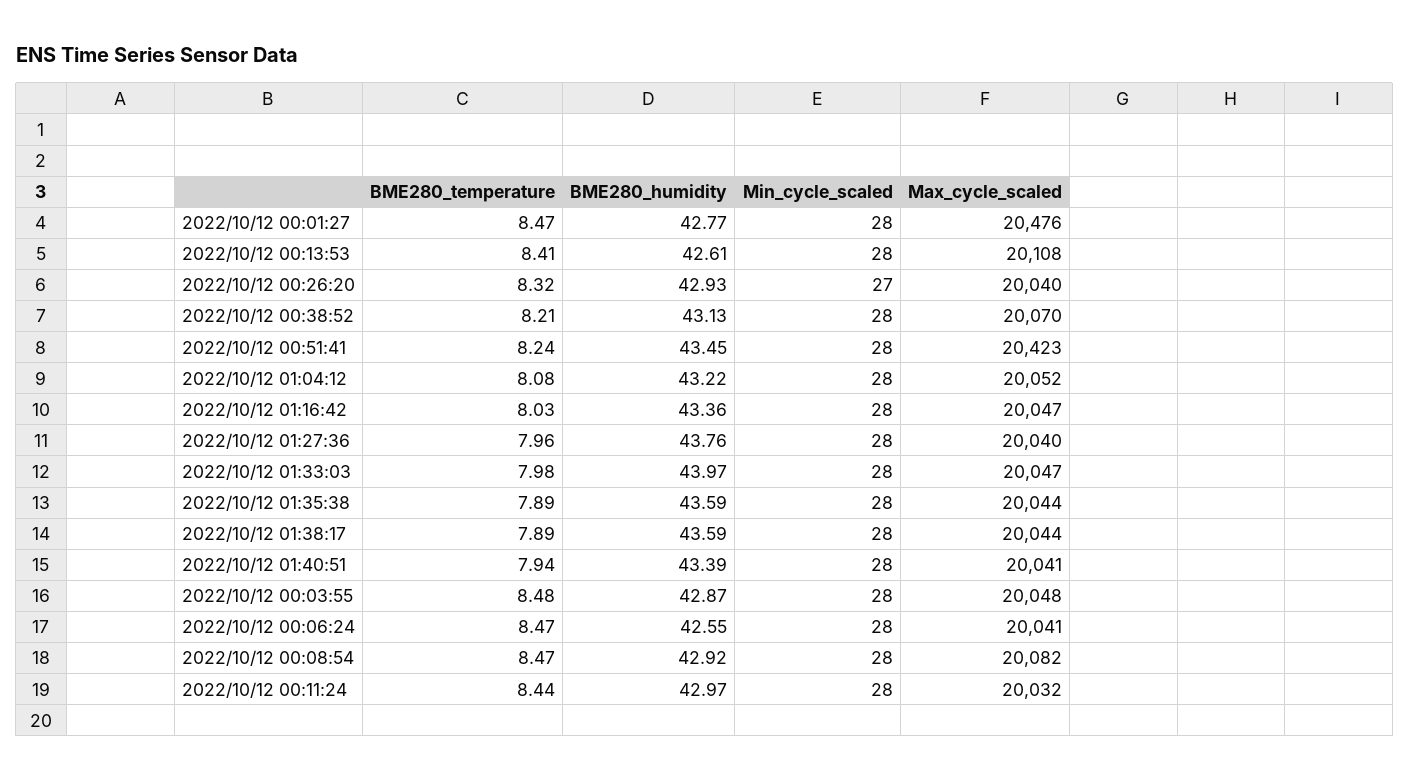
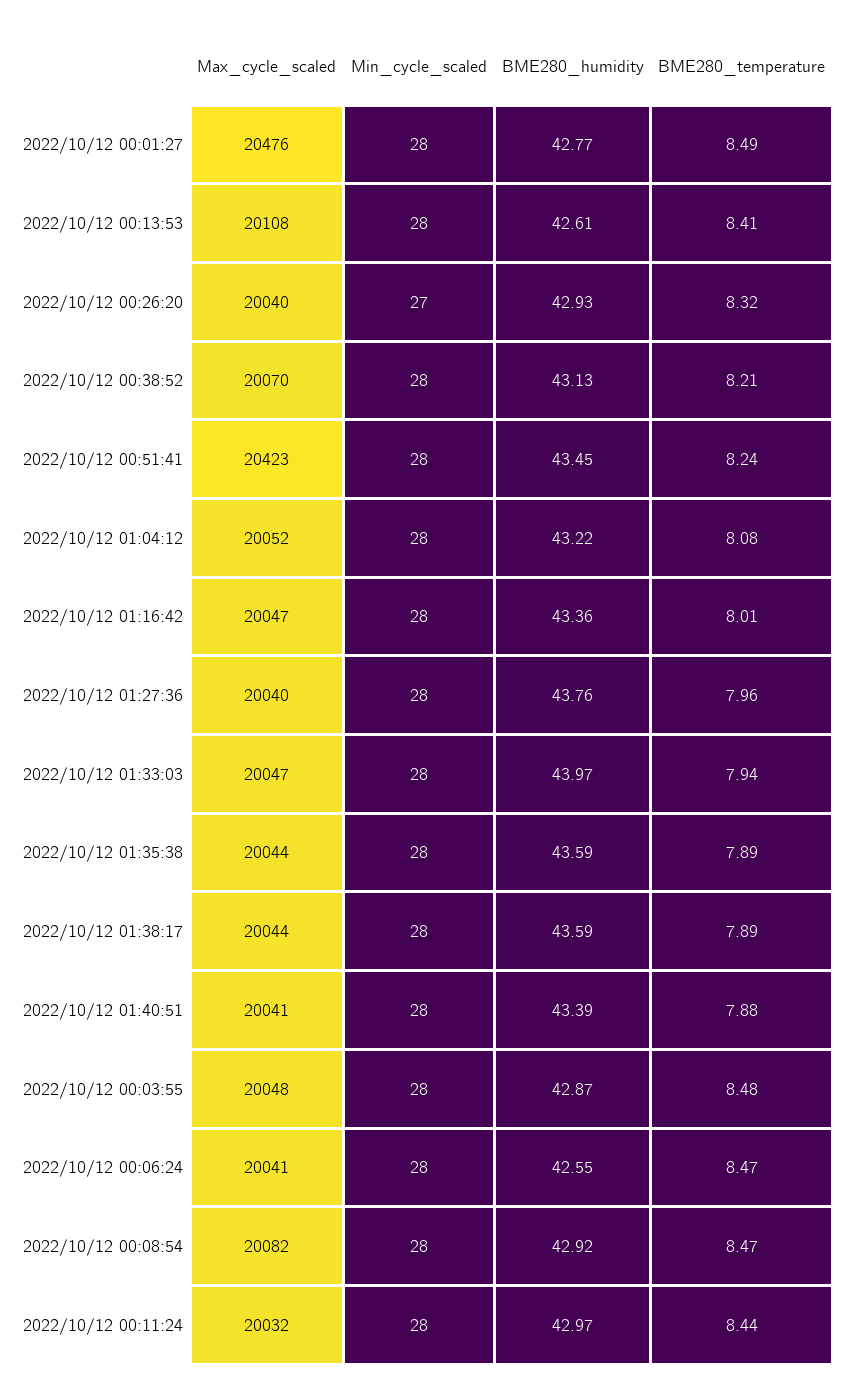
  {
    "BME280_temperature": {
-     "2022/10/12 00:01:27": 8.47,
+     "2022/10/12 00:01:27": 8.49,
      "2022/10/12 00:13:53": 8.41,
      "2022/10/12 00:26:20": 8.32,
      "2022/10/12 00:38:52": 8.21,
      "2022/10/12 00:51:41": 8.24,
      "2022/10/12 01:04:12": 8.08,
-     "2022/10/12 01:16:42": 8.03,
+     "2022/10/12 01:16:42": 8.01,
      "2022/10/12 01:27:36": 7.96,
-     "2022/10/12 01:33:03": 7.98,
+     "2022/10/12 01:33:03": 7.94,
      "2022/10/12 01:35:38": 7.89,
      "2022/10/12 01:38:17": 7.89,
-     "2022/10/12 01:40:51": 7.94,
+     "2022/10/12 01:40:51": 7.88,
      "2022/10/12 00:03:55": 8.48,
      "2022/10/12 00:06:24": 8.47,
      "2022/10/12 00:08:54": 8.47,
      "2022/10/12 00:11:24": 8.44
    },
    "BME280_humidity": {
      "2022/10/12 00:01:27": 42.77,
      "2022/10/12 00:13:53": 42.61,
      "2022/10/12 00:26:20": 42.93,
      "2022/10/12 00:38:52": 43.13,
      "2022/10/12 00:51:41": 43.45,
      "2022/10/12 01:04:12": 43.22,
      "2022/10/12 01:16:42": 43.36,
      "2022/10/12 01:27:36": 43.76,
      "2022/10/12 01:33:03": 43.97,
      "2022/10/12 01:35:38": 43.59,
      "2022/10/12 01:38:17": 43.59,
      "2022/10/12 01:40:51": 43.39,
      "2022/10/12 00:03:55": 42.87,
      "2022/10/12 00:06:24": 42.55,
      "2022/10/12 00:08:54": 42.92,
      "2022/10/12 00:11:24": 42.97
    },
    "Min_cycle_scaled": {
      "2022/10/12 00:01:27": 28,
      "2022/10/12 00:13:53": 28,
      "2022/10/12 00:26:20": 27,
      "2022/10/12 00:38:52": 28,
      "2022/10/12 00:51:41": 28,
      "2022/10/12 01:04:12": 28,
      "2022/10/12 01:16:42": 28,
      "2022/10/12 01:27:36": 28,
      "2022/10/12 01:33:03": 28,
      "2022/10/12 01:35:38": 28,
      "2022/10/12 01:38:17": 28,
      "2022/10/12 01:40:51": 28,
      "2022/10/12 00:03:55": 28,
      "2022/10/12 00:06:24": 28,
      "2022/10/12 00:08:54": 28,
      "2022/10/12 00:11:24": 28
    },
    "Max_cycle_scaled": {
      "2022/10/12 00:01:27": 20476,
      "2022/10/12 00:13:53": 20108,
      "2022/10/12 00:26:20": 20040,
      "2022/10/12 00:38:52": 20070,
      "2022/10/12 00:51:41": 20423,
      "2022/10/12 01:04:12": 20052,
      "2022/10/12 01:16:42": 20047,
      "2022/10/12 01:27:36": 20040,
      "2022/10/12 01:33:03": 20047,
      "2022/10/12 01:35:38": 20044,
      "2022/10/12 01:38:17": 20044,
      "2022/10/12 01:40:51": 20041,
      "2022/10/12 00:03:55": 20048,
      "2022/10/12 00:06:24": 20041,
      "2022/10/12 00:08:54": 20082,
      "2022/10/12 00:11:24": 20032
    }
  }

